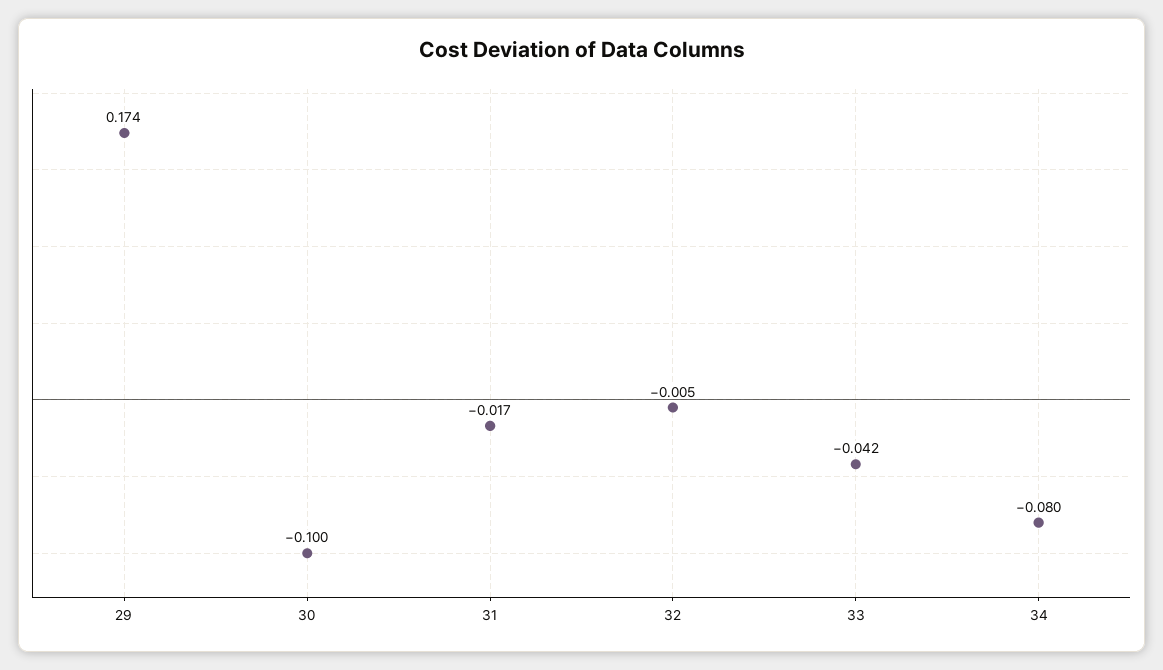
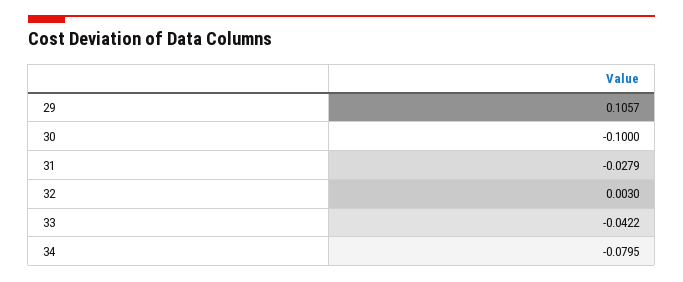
  {
-   "29": 0.174,
+   "29": 0.1057,
    "30": -0.1,
-   "31": -0.017,
+   "31": -0.0279,
-   "32": -0.005,
+   "32": 0.003,
    "33": -0.0422,
    "34": -0.0795
  }

